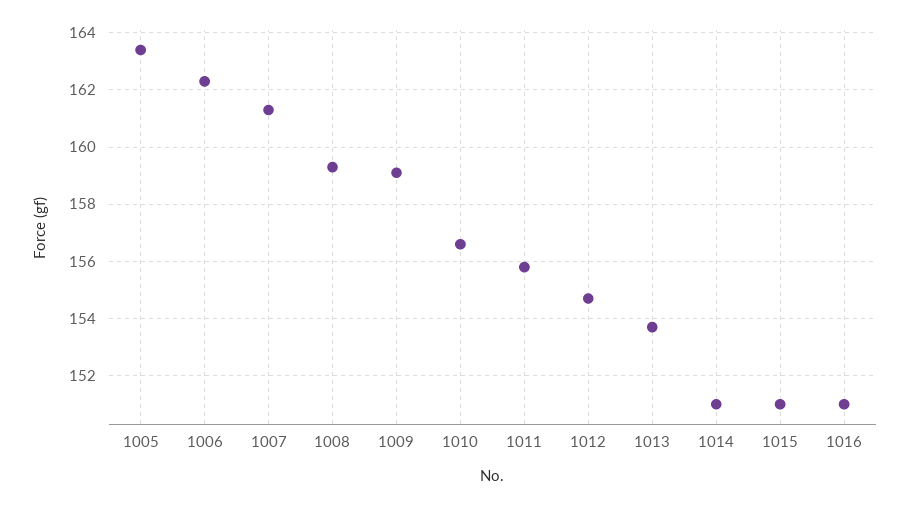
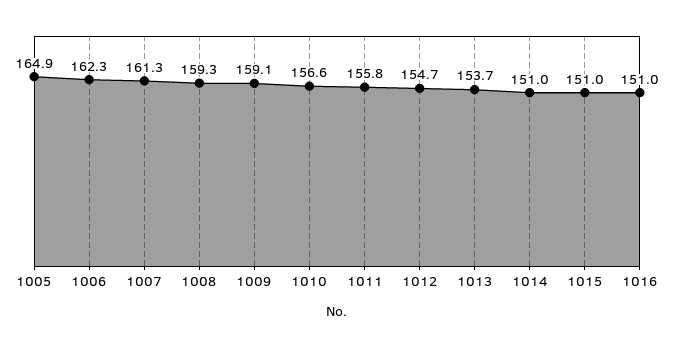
  {
-   "1005": 163.5,
+   "1005": 164.9,
    "1006": 162.3,
    "1007": 161.3,
    "1008": 159.3,
    "1009": 159.1,
    "1010": 156.6,
    "1011": 155.8,
    "1012": 154.7,
    "1013": 153.7,
    "1014": 151,
    "1015": 151,
    "1016": 151
  }

